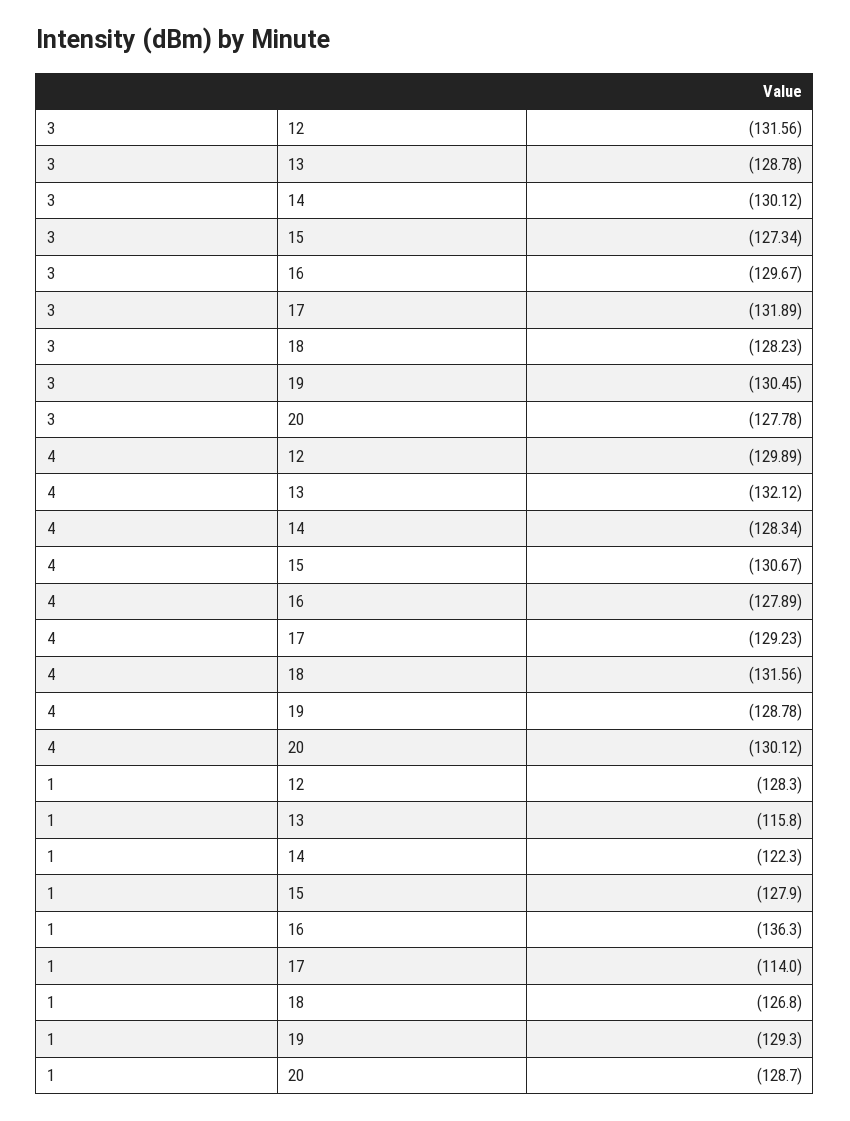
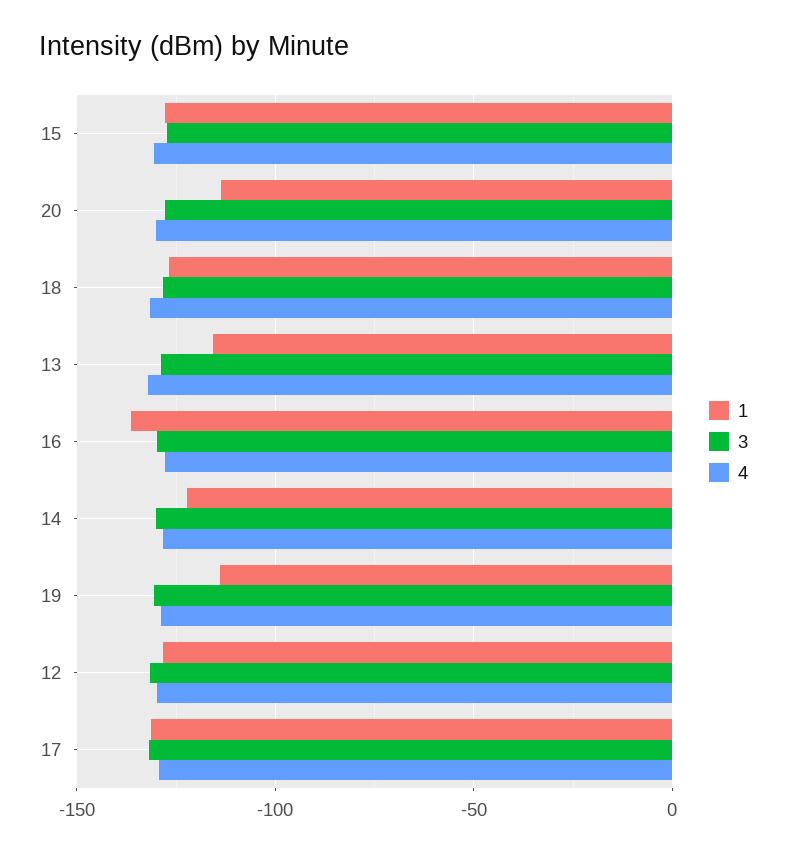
  {
    "3": {
      "12": -131.56,
      "13": -128.78,
      "14": -130.12,
      "15": -127.34,
      "16": -129.67,
      "17": -131.89,
      "18": -128.23,
      "19": -130.45,
      "20": -127.78
    },
    "4": {
      "12": -129.89,
      "13": -132.12,
      "14": -128.34,
      "15": -130.67,
      "16": -127.89,
      "17": -129.23,
      "18": -131.56,
      "19": -128.78,
      "20": -130.12
    },
    "1": {
      "12": -128.3,
      "13": -115.8,
      "14": -122.3,
      "15": -127.9,
      "16": -136.3,
-     "17": -114,
+     "17": -130,
      "18": -126.8,
-     "19": -129.3,
+     "19": -115,
-     "20": -128.7
+     "20": -115
    }
  }

